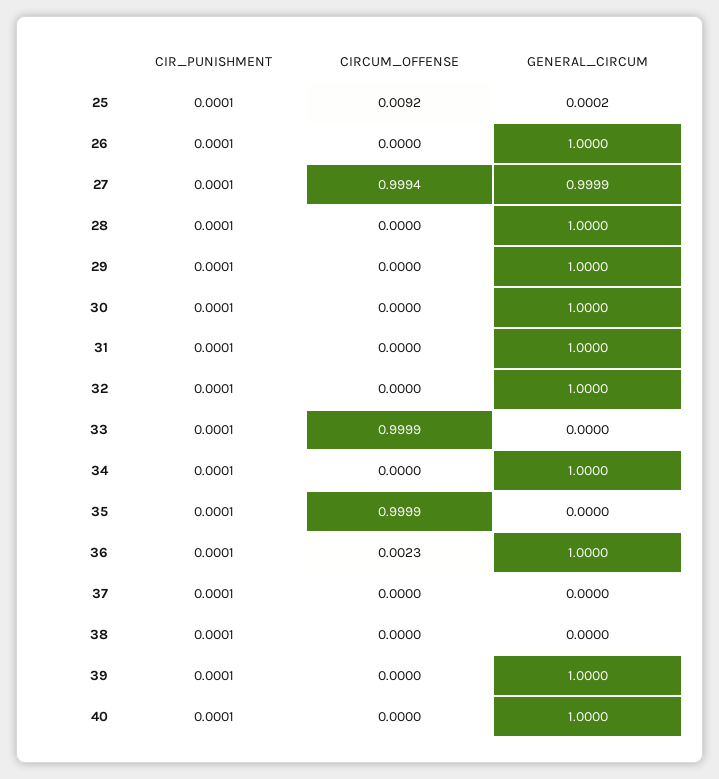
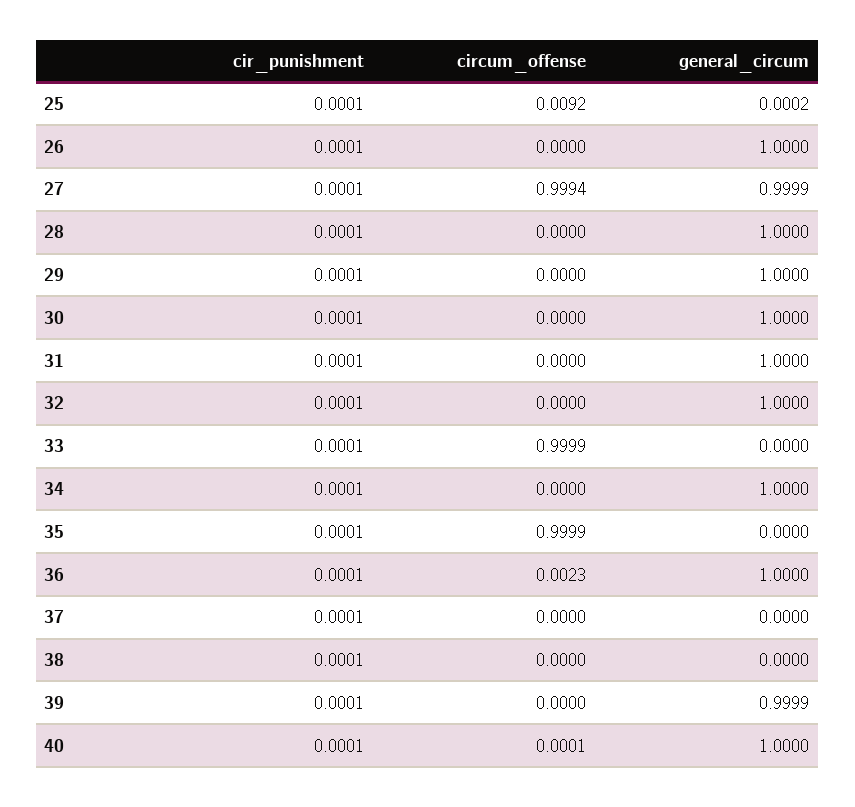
  {
    "CIR_PUNISHMENT": {
      "25": 0.0001,
      "26": 0.0001,
      "27": 0.0001,
      "28": 0.0001,
      "29": 0.0001,
      "30": 0.0001,
      "31": 0.0001,
      "32": 0.0001,
      "33": 0.0001,
      "34": 0.0001,
      "35": 0.0001,
      "36": 0.0001,
      "37": 0.0001,
      "38": 0.0001,
      "39": 0.0001,
      "40": 0.0001
    },
    "CIRCUM_OFFENSE": {
      "25": 0.0092,
      "26": 0,
      "27": 0.9994,
      "28": 0,
      "29": 0,
      "30": 0,
      "31": 0,
      "32": 0,
      "33": 0.9999,
      "34": 0,
      "35": 0.9999,
      "36": 0.0023,
      "37": 0,
      "38": 0,
      "39": 0,
-     "40": 0
+     "40": 0.0001
    },
    "GENERAL_CIRCUM": {
      "25": 0.0002,
      "26": 1,
      "27": 0.9999,
      "28": 1,
      "29": 1,
      "30": 1,
      "31": 1,
      "32": 1,
      "33": 0,
      "34": 1,
      "35": 0,
      "36": 1,
      "37": 0,
      "38": 0,
-     "39": 1,
+     "39": 0.9999,
      "40": 1
    }
  }

